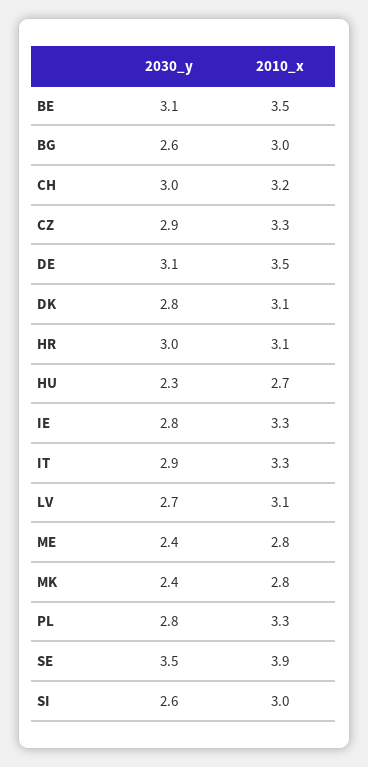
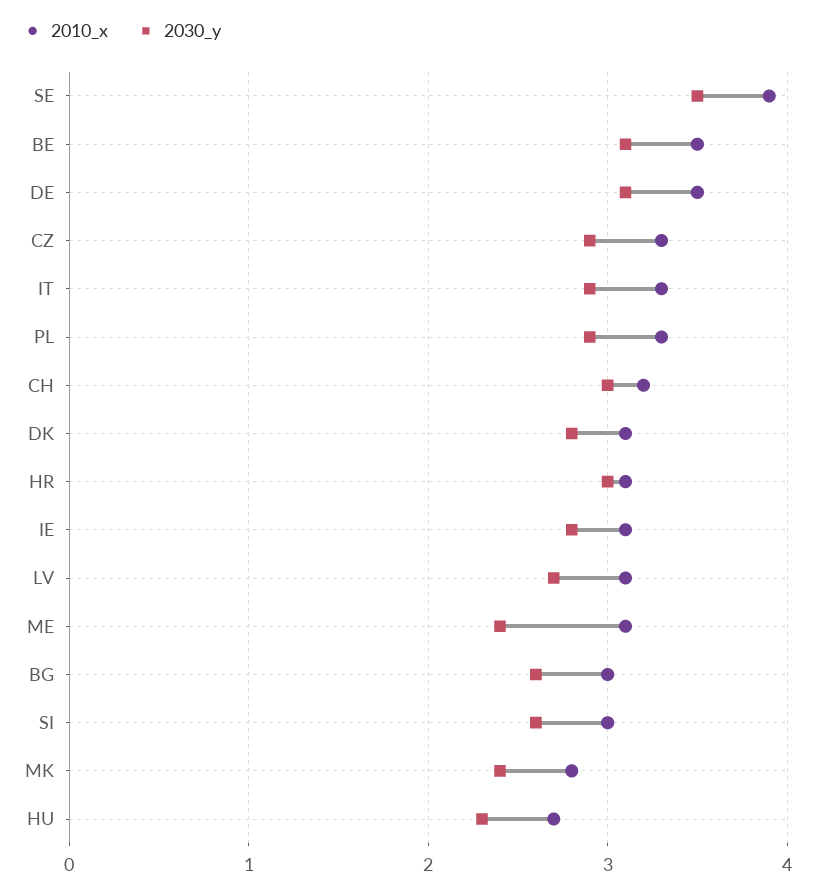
  {
    "2030_y": {
      "BE": 3.1,
      "BG": 2.6,
      "CH": 3,
      "CZ": 2.9,
      "DE": 3.1,
      "DK": 2.8,
      "HR": 3,
      "HU": 2.3,
      "IE": 2.8,
      "IT": 2.9,
      "LV": 2.7,
      "ME": 2.4,
      "MK": 2.4,
-     "PL": 2.8,
+     "PL": 2.9,
      "SE": 3.5,
      "SI": 2.6
    },
    "2010_x": {
      "BE": 3.5,
      "BG": 3,
      "CH": 3.2,
      "CZ": 3.3,
      "DE": 3.5,
      "DK": 3.1,
      "HR": 3.1,
      "HU": 2.7,
-     "IE": 3.3,
+     "IE": 3.1,
      "IT": 3.3,
      "LV": 3.1,
-     "ME": 2.8,
+     "ME": 3.1,
      "MK": 2.8,
      "PL": 3.3,
      "SE": 3.9,
      "SI": 3
    }
  }

